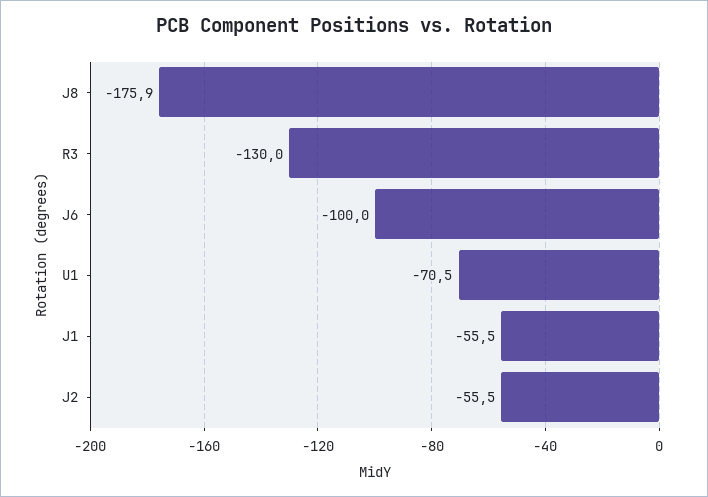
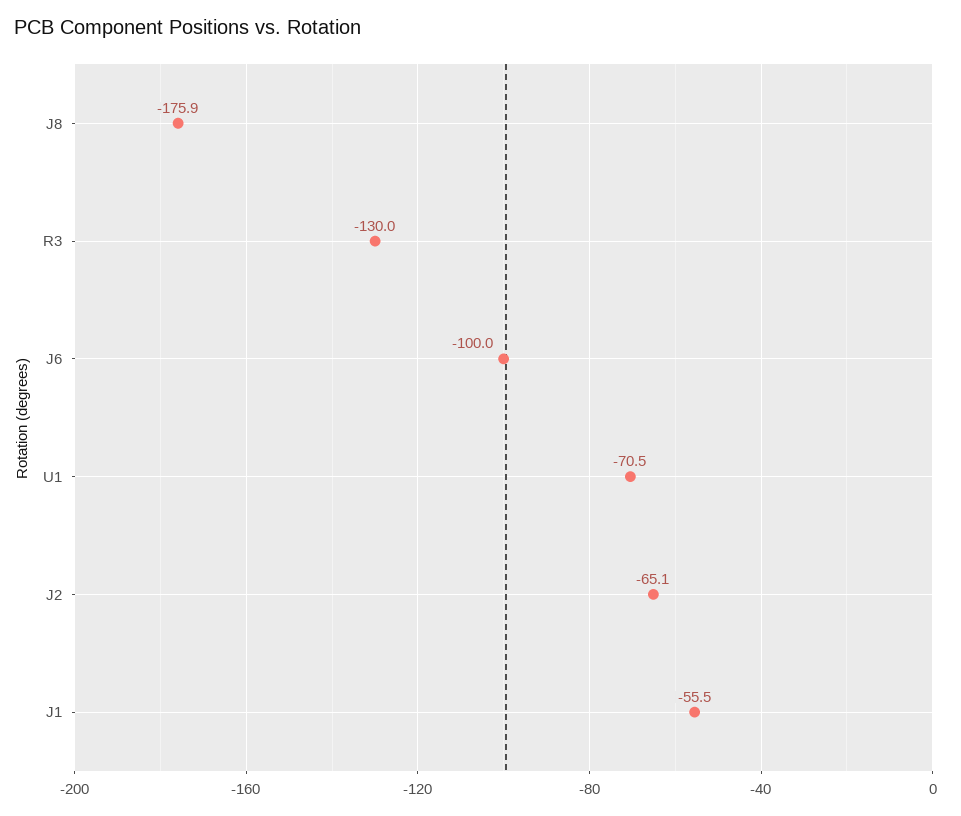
  {
    "J8": -175.9,
    "R3": -130,
    "J6": -100,
    "U1": -70.5,
    "J1": -55.5,
-   "J2": -55.5
+   "J2": -65.1
  }

